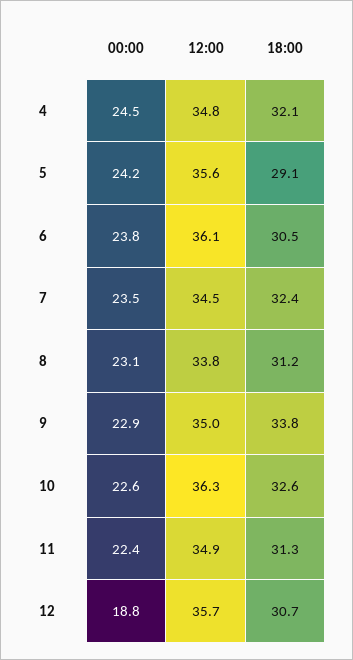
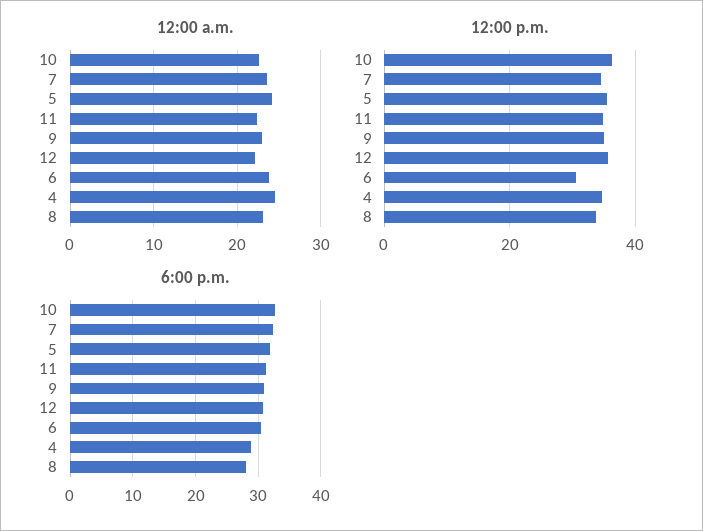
  {
    "00:00": {
      "4": 24.5,
      "5": 24.2,
      "6": 23.8,
      "7": 23.5,
      "8": 23.1,
      "9": 22.9,
      "10": 22.6,
      "11": 22.4,
-     "12": 18.8
+     "12": 22
    },
    "12:00": {
      "4": 34.8,
      "5": 35.6,
-     "6": 36.1,
+     "6": 30,
      "7": 34.5,
      "8": 33.8,
      "9": 35,
      "10": 36.3,
      "11": 34.9,
      "12": 35.7
    },
    "18:00": {
-     "4": 32.1,
+     "4": 29,
-     "5": 29.1,
+     "5": 32,
      "6": 30.5,
      "7": 32.4,
-     "8": 31.2,
+     "8": 28,
-     "9": 33.8,
+     "9": 31,
      "10": 32.6,
      "11": 31.3,
      "12": 30.7
    }
  }

